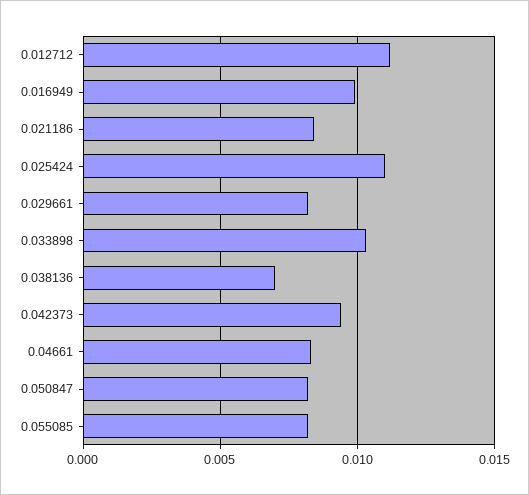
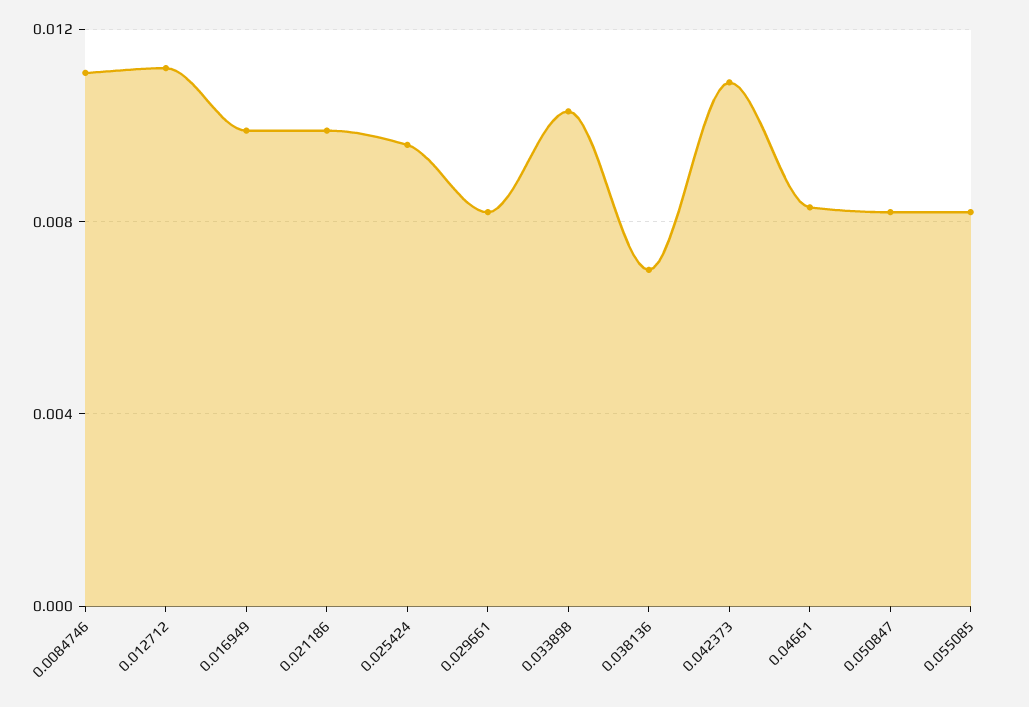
  {
    "0.012712": 0.011,
    "0.016949": 0.01,
-   "0.021186": 0.0085,
+   "0.021186": 0.01,
-   "0.025424": 0.011,
+   "0.025424": 0.0095,
    "0.029661": 0.008,
    "0.033898": 0.0105,
    "0.038136": 0.007,
-   "0.042373": 0.0095,
+   "0.042373": 0.011,
    "0.04661": 0.0085,
    "0.050847": 0.008,
-   "0.055085": 0.008
+   "0.055085": 0.008,
+   "0.0084746": 0.011
  }

